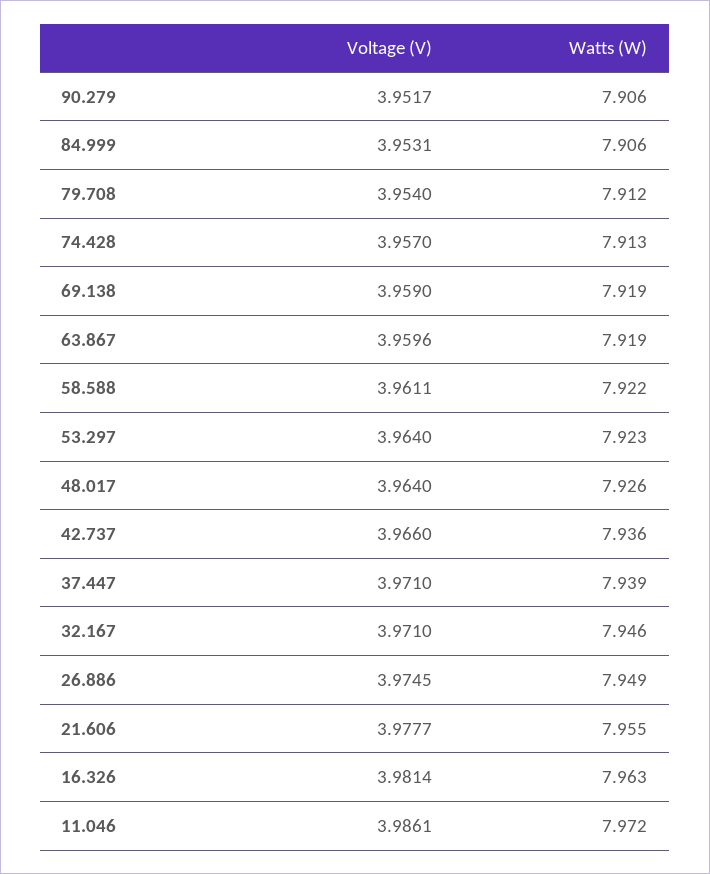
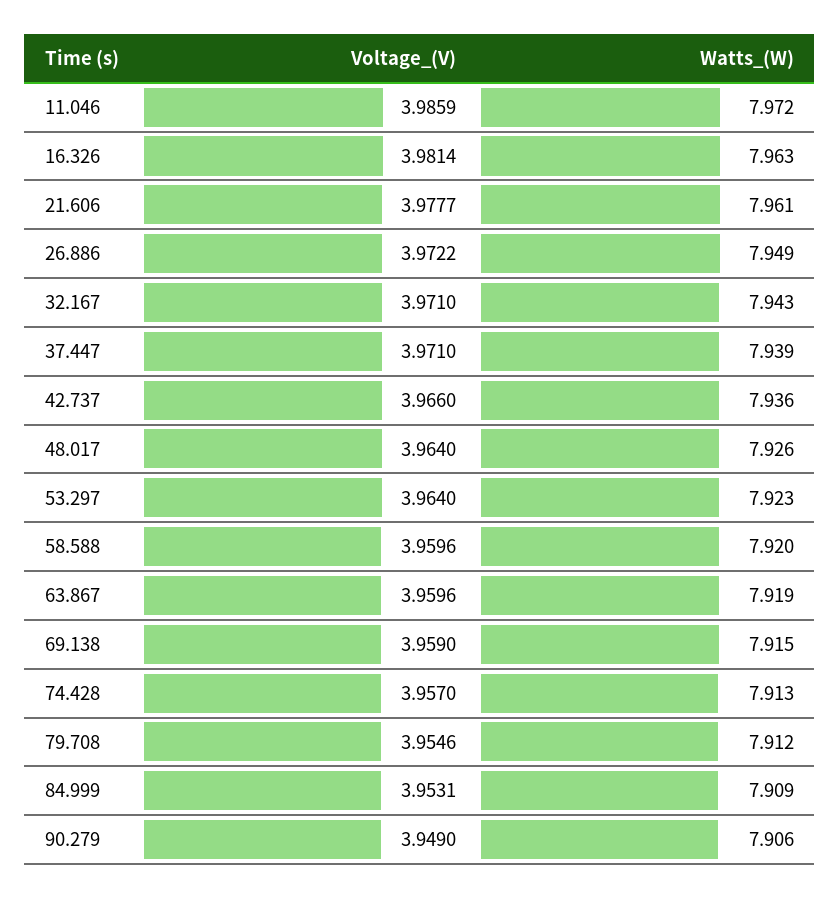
  {
    "Voltage (V)": {
-     "90.279": 3.9517,
+     "90.279": 3.949,
      "84.999": 3.9531,
-     "79.708": 3.954,
+     "79.708": 3.9546,
      "74.428": 3.957,
      "69.138": 3.959,
      "63.867": 3.9596,
-     "58.588": 3.9611,
+     "58.588": 3.9596,
      "53.297": 3.964,
      "48.017": 3.964,
      "42.737": 3.966,
      "37.447": 3.971,
      "32.167": 3.971,
-     "26.886": 3.9745,
+     "26.886": 3.9722,
      "21.606": 3.9777,
      "16.326": 3.9814,
-     "11.046": 3.9861
+     "11.046": 3.9859
    },
    "Watts (W)": {
      "90.279": 7.906,
-     "84.999": 7.906,
+     "84.999": 7.909,
      "79.708": 7.912,
      "74.428": 7.913,
-     "69.138": 7.919,
+     "69.138": 7.915,
      "63.867": 7.919,
-     "58.588": 7.922,
+     "58.588": 7.92,
      "53.297": 7.923,
      "48.017": 7.926,
      "42.737": 7.936,
      "37.447": 7.939,
-     "32.167": 7.946,
+     "32.167": 7.943,
      "26.886": 7.949,
-     "21.606": 7.955,
+     "21.606": 7.961,
      "16.326": 7.963,
      "11.046": 7.972
    }
  }

